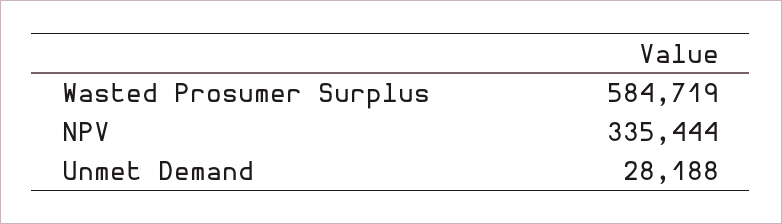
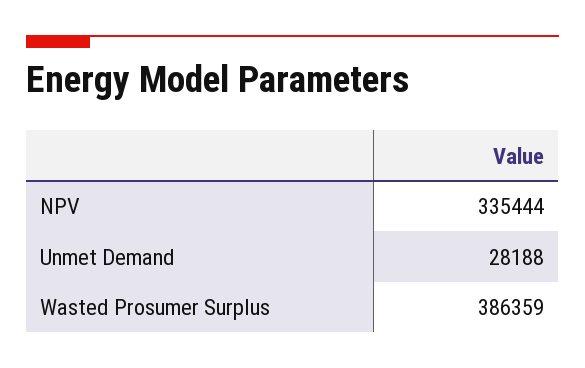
  {
-   "Wasted Prosumer Surplus": 584719,
+   "Wasted Prosumer Surplus": 386359,
    "NPV": 335444,
    "Unmet Demand": 28188
  }

